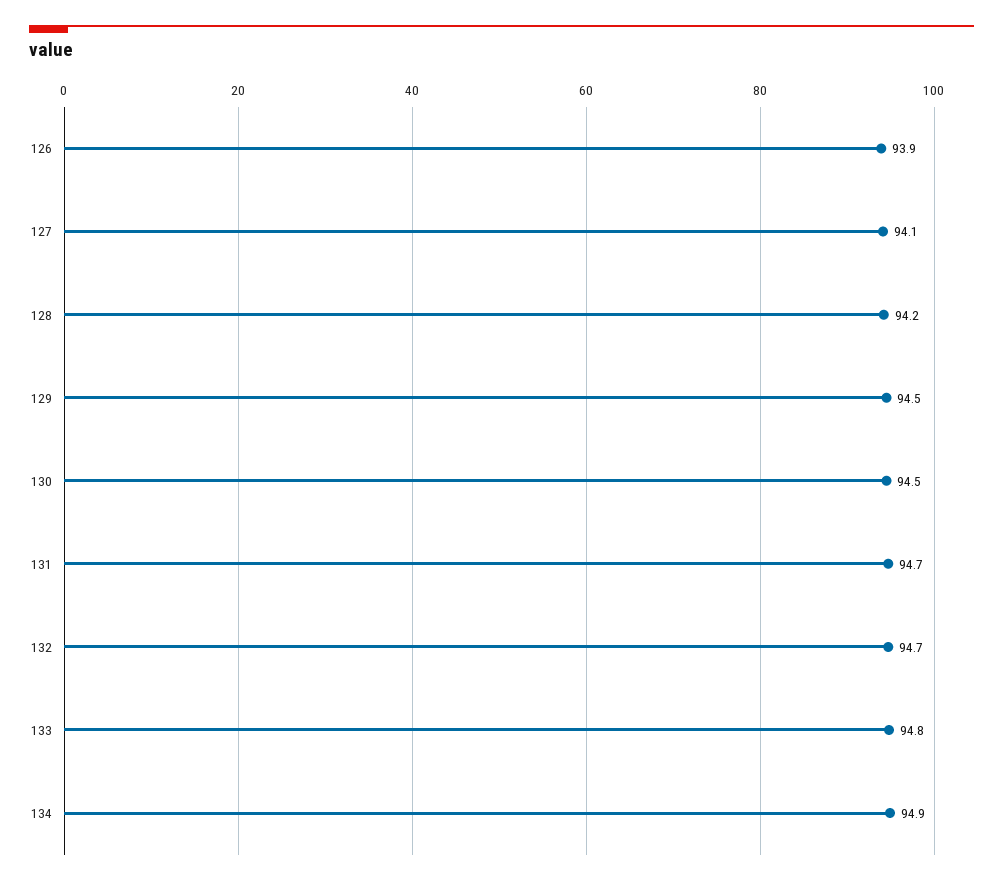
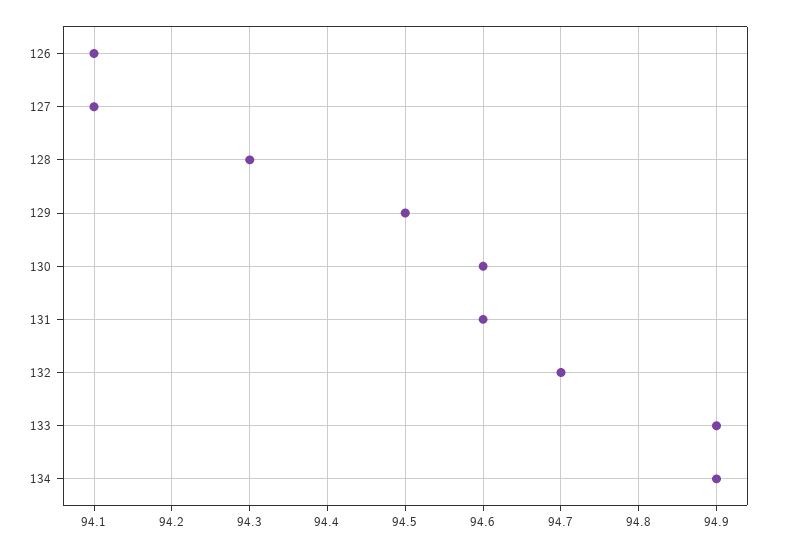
  {
-   "126": 93.9,
+   "126": 94.1,
    "127": 94.1,
-   "128": 94.2,
+   "128": 94.3,
    "129": 94.5,
-   "130": 94.5,
+   "130": 94.6,
-   "131": 94.7,
+   "131": 94.6,
    "132": 94.7,
-   "133": 94.8,
+   "133": 94.9,
    "134": 94.9
  }

